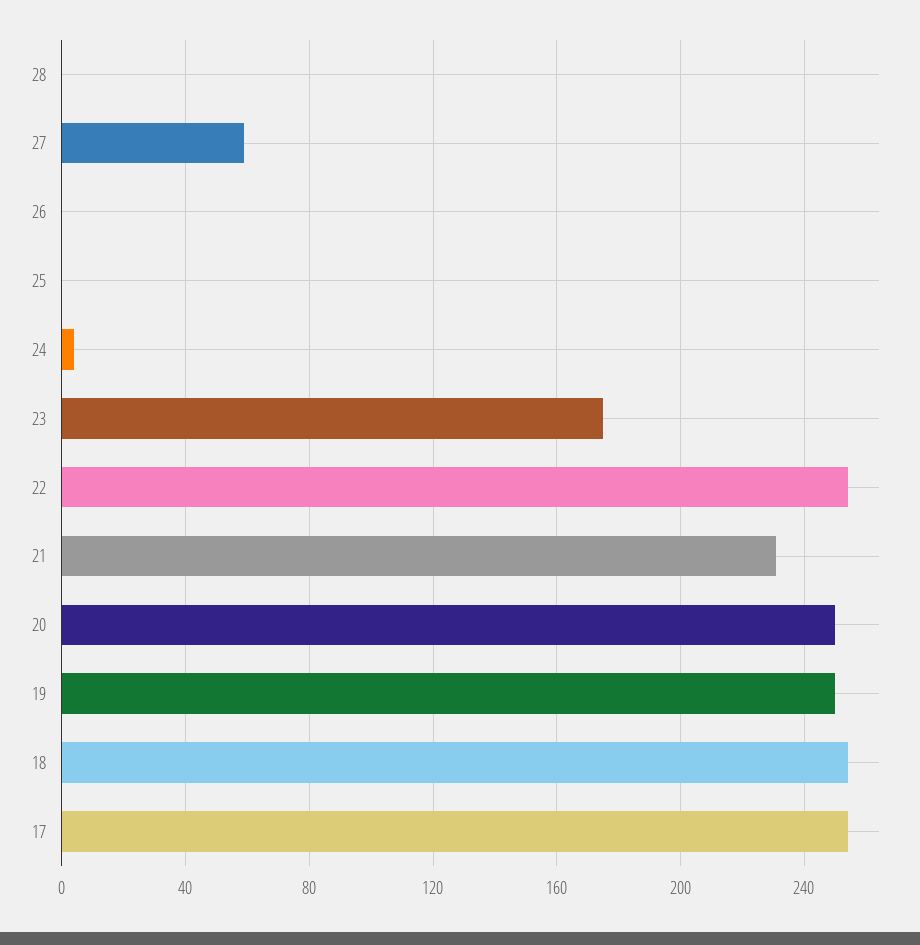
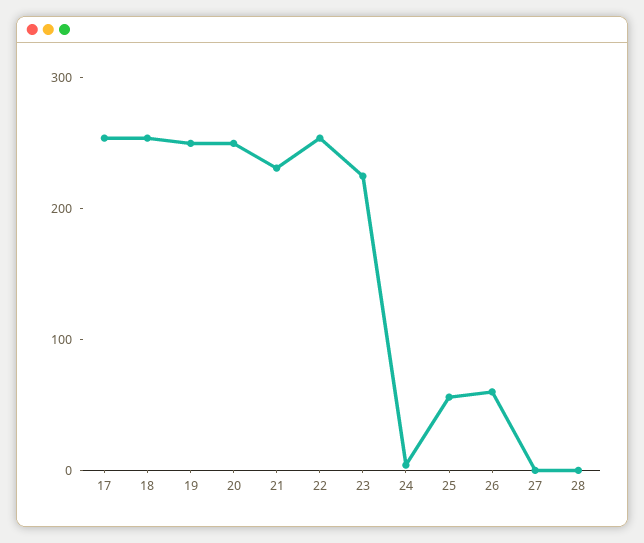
  {
    "28": 0,
-   "27": 60,
+   "27": 0,
-   "26": 0,
+   "26": 60,
-   "25": 0,
+   "25": 60,
    "24": 5,
-   "23": 175,
+   "23": 220,
    "22": 255,
    "21": 230,
    "20": 250,
    "19": 250,
    "18": 255,
    "17": 255
  }

